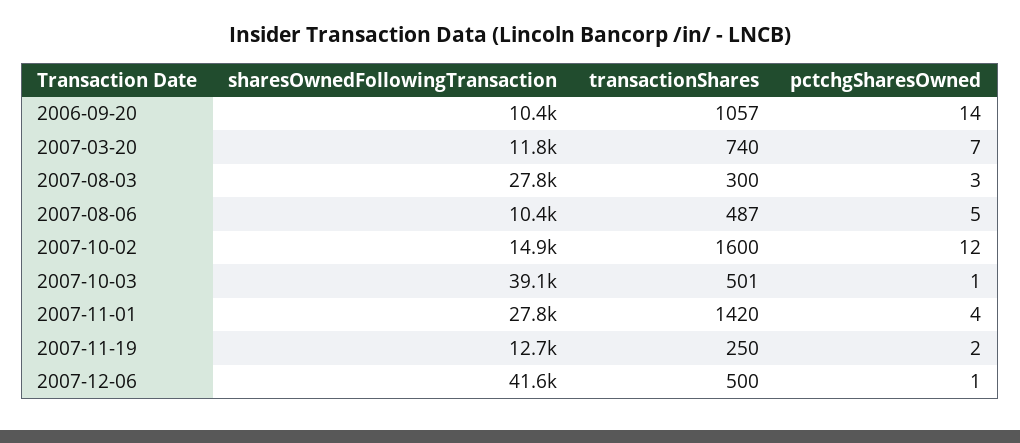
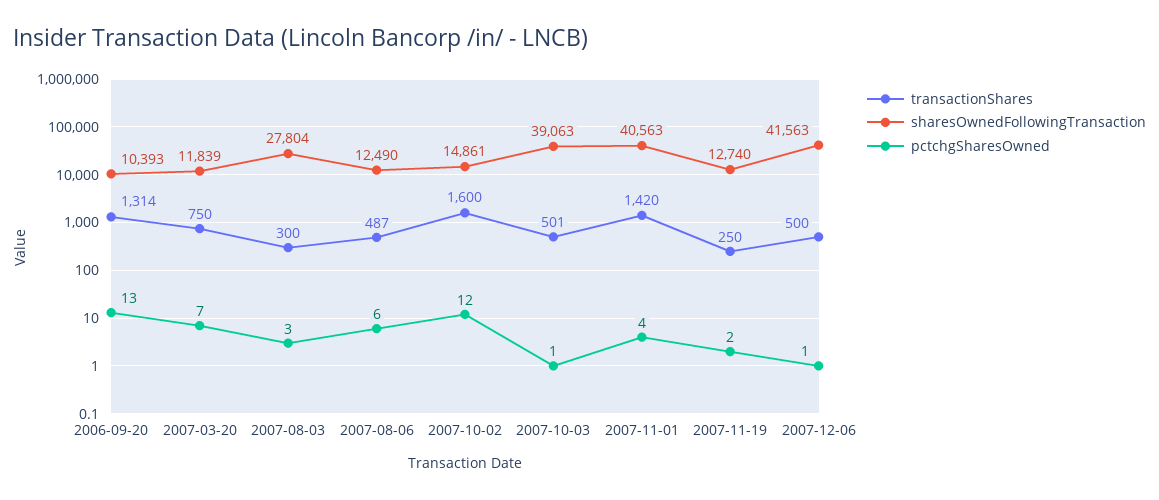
  {
    "sharesOwnedFollowingTransaction": {
      "2006-09-20": 10393,
      "2007-03-20": 11839,
      "2007-08-03": 27804,
-     "2007-08-06": 10400,
+     "2007-08-06": 12490,
      "2007-10-02": 14861,
      "2007-10-03": 39063,
-     "2007-11-01": 27800,
+     "2007-11-01": 40563,
      "2007-11-19": 12740,
      "2007-12-06": 41563
    },
    "transactionShares": {
-     "2006-09-20": 1057,
+     "2006-09-20": 1314,
-     "2007-03-20": 740,
+     "2007-03-20": 750,
      "2007-08-03": 300,
      "2007-08-06": 487,
      "2007-10-02": 1600,
      "2007-10-03": 501,
      "2007-11-01": 1420,
      "2007-11-19": 250,
      "2007-12-06": 500
    },
    "pctchgSharesOwned": {
-     "2006-09-20": 14,
+     "2006-09-20": 13,
      "2007-03-20": 7,
      "2007-08-03": 3,
-     "2007-08-06": 5,
+     "2007-08-06": 6,
      "2007-10-02": 12,
      "2007-10-03": 1,
      "2007-11-01": 4,
      "2007-11-19": 2,
      "2007-12-06": 1
    }
  }

